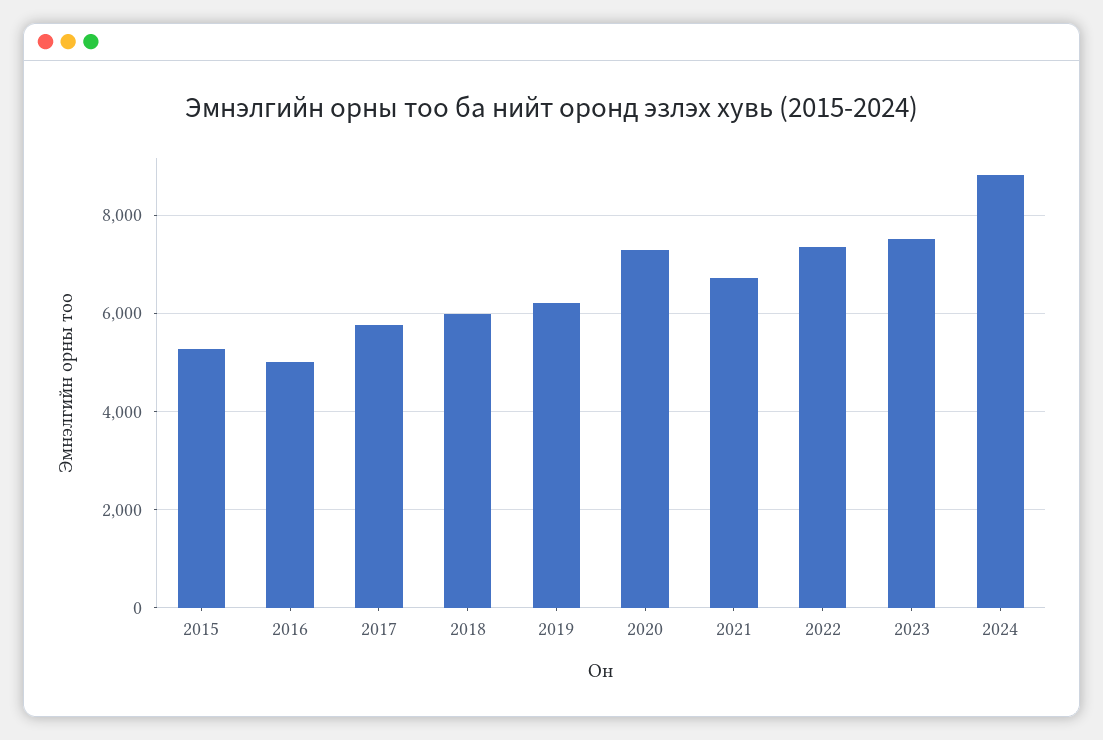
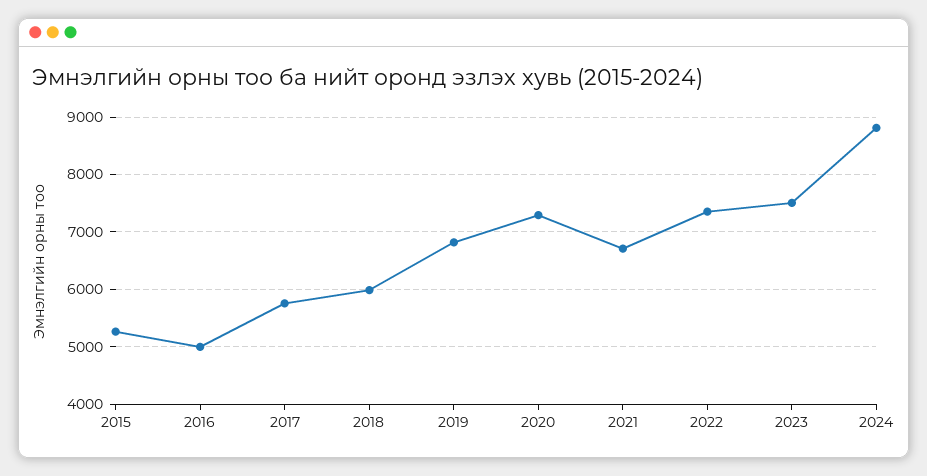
  {
    "2015": 5200,
    "2016": 5000,
    "2017": 5800,
    "2018": 6000,
-   "2019": 6200,
+   "2019": 6800,
    "2020": 7200,
    "2021": 6800,
    "2022": 7400,
    "2023": 7600,
    "2024": 8800
  }

